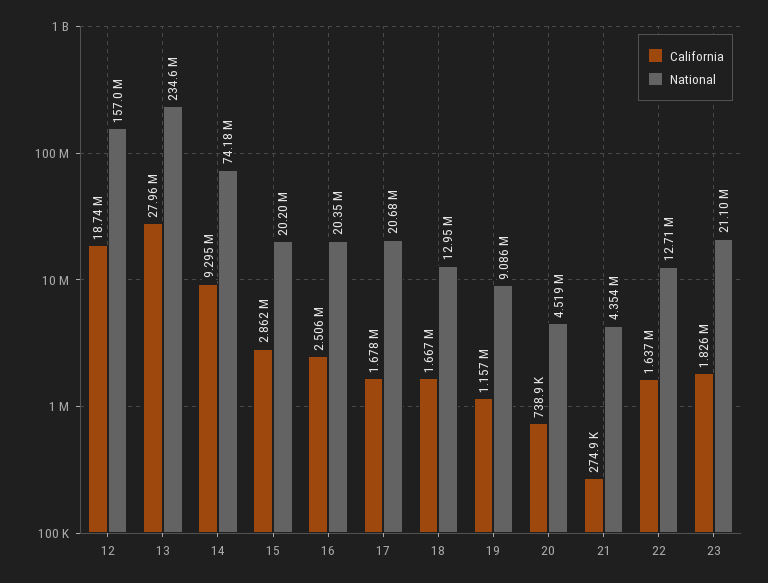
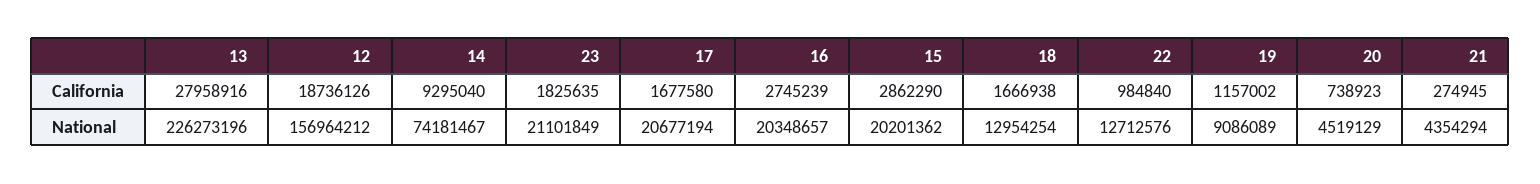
  {
    "California": {
      "12": 18736126,
      "13": 27958916,
      "14": 9295040,
      "15": 2862290,
-     "16": 2506000,
+     "16": 2745239,
      "17": 1677580,
      "18": 1666938,
      "19": 1157002,
      "20": 738923,
      "21": 274945,
-     "22": 1637000,
+     "22": 984840,
      "23": 1825635
    },
    "National": {
      "12": 156964212,
-     "13": 234600000,
+     "13": 226273196,
      "14": 74181467,
      "15": 20201362,
      "16": 20348657,
      "17": 20677194,
      "18": 12954254,
      "19": 9086089,
      "20": 4519129,
      "21": 4354294,
      "22": 12712576,
      "23": 21101849
    }
  }

